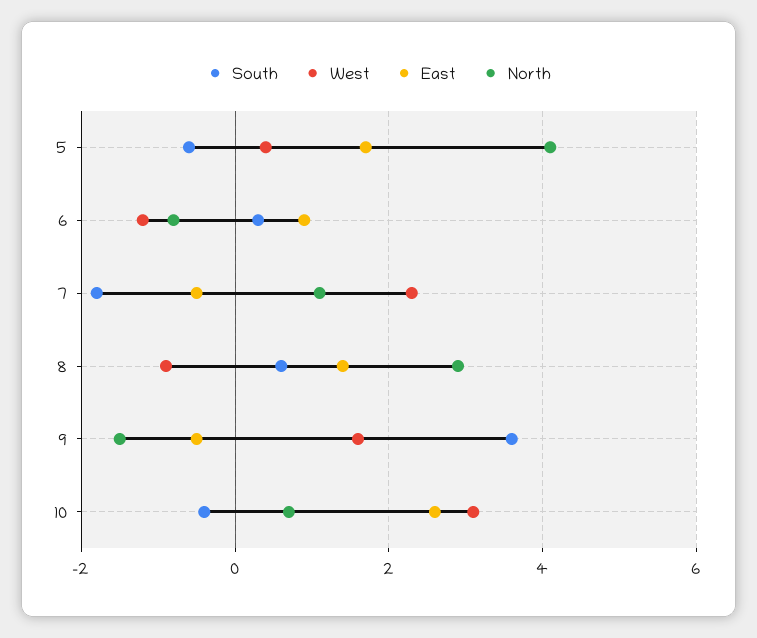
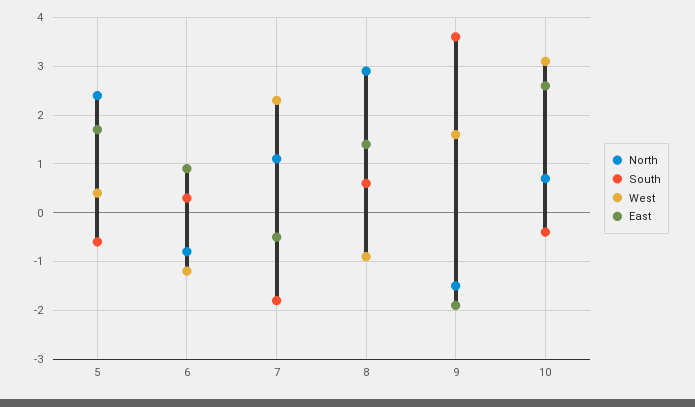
  {
    "South": {
      "5": -0.5,
      "6": 0.5,
      "7": -2,
      "8": 0.5,
      "9": 3.5,
      "10": -0.5
    },
    "West": {
      "5": 0.5,
      "6": -1,
      "7": 2.5,
      "8": -1,
      "9": 1.5,
      "10": 3
    },
    "East": {
      "5": 1.5,
      "6": 1,
      "7": -0.5,
      "8": 1.5,
-     "9": -0.5,
+     "9": -2,
      "10": 2.5
    },
    "North": {
-     "5": 4,
+     "5": 2.5,
      "6": -1,
      "7": 1,
      "8": 3,
      "9": -1.5,
      "10": 0.5
    }
  }

